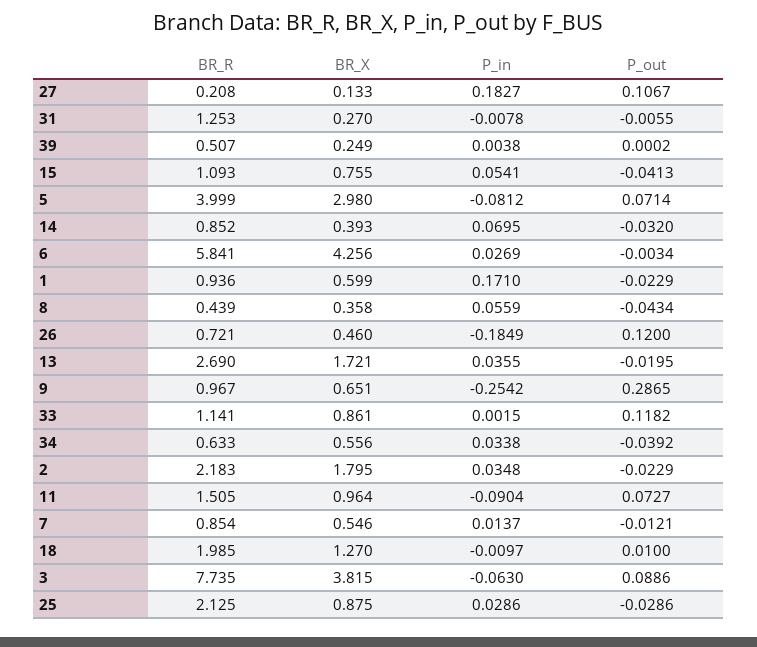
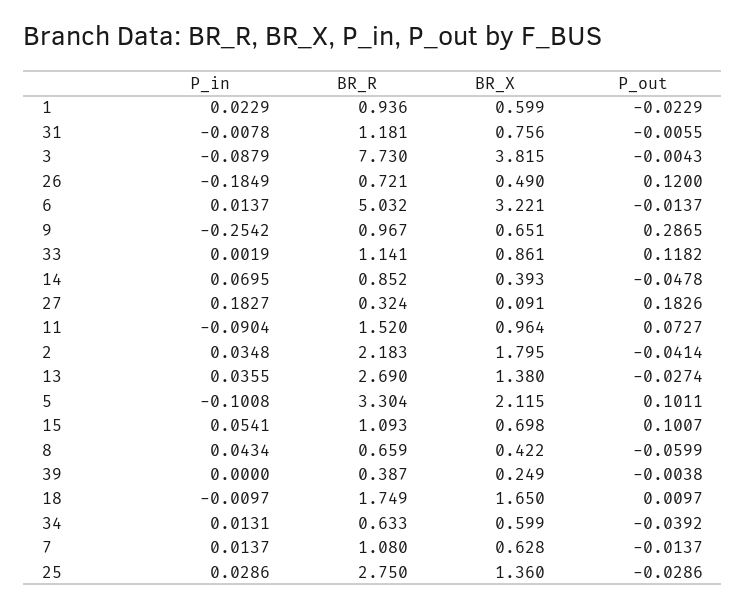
  {
    "BR_R": {
-     "27": 0.208,
+     "27": 0.324,
-     "31": 1.253,
+     "31": 1.181,
-     "39": 0.507,
+     "39": 0.387,
      "15": 1.093,
-     "5": 3.999,
+     "5": 3.304,
      "14": 0.852,
-     "6": 5.841,
+     "6": 5.032,
      "1": 0.936,
-     "8": 0.439,
+     "8": 0.659,
      "26": 0.721,
      "13": 2.69,
      "9": 0.967,
      "33": 1.141,
      "34": 0.633,
      "2": 2.183,
-     "11": 1.505,
+     "11": 1.52,
-     "7": 0.854,
+     "7": 1.08,
-     "18": 1.985,
+     "18": 1.749,
-     "3": 7.735,
+     "3": 7.73,
-     "25": 2.125
+     "25": 2.75
    },
    "BR_X": {
-     "27": 0.133,
+     "27": 0.091,
-     "31": 0.27,
+     "31": 0.756,
      "39": 0.249,
-     "15": 0.755,
+     "15": 0.698,
-     "5": 2.98,
+     "5": 2.115,
      "14": 0.393,
-     "6": 4.256,
+     "6": 3.221,
      "1": 0.599,
-     "8": 0.358,
+     "8": 0.422,
-     "26": 0.46,
+     "26": 0.49,
-     "13": 1.721,
+     "13": 1.38,
      "9": 0.651,
      "33": 0.861,
-     "34": 0.556,
+     "34": 0.599,
      "2": 1.795,
      "11": 0.964,
-     "7": 0.546,
+     "7": 0.628,
-     "18": 1.27,
+     "18": 1.65,
      "3": 3.815,
-     "25": 0.875
+     "25": 1.36
    },
    "P_in": {
      "27": 0.1827,
      "31": -0.0078,
-     "39": 0.0038,
+     "39": 0,
      "15": 0.0541,
-     "5": -0.0812,
+     "5": -0.1008,
      "14": 0.0695,
-     "6": 0.0269,
+     "6": 0.0137,
-     "1": 0.171,
+     "1": 0.0229,
-     "8": 0.0559,
+     "8": 0.0434,
      "26": -0.1849,
      "13": 0.0355,
      "9": -0.2542,
-     "33": 0.0015,
+     "33": 0.0019,
-     "34": 0.0338,
+     "34": 0.0131,
      "2": 0.0348,
      "11": -0.0904,
      "7": 0.0137,
      "18": -0.0097,
-     "3": -0.063,
+     "3": -0.0879,
      "25": 0.0286
    },
    "P_out": {
-     "27": 0.1067,
+     "27": 0.1826,
      "31": -0.0055,
-     "39": 0.0002,
+     "39": -0.0038,
-     "15": -0.0413,
+     "15": 0.1007,
-     "5": 0.0714,
+     "5": 0.1011,
-     "14": -0.032,
+     "14": -0.0478,
-     "6": -0.0034,
+     "6": -0.0137,
      "1": -0.0229,
-     "8": -0.0434,
+     "8": -0.0599,
      "26": 0.12,
-     "13": -0.0195,
+     "13": -0.0274,
      "9": 0.2865,
      "33": 0.1182,
      "34": -0.0392,
-     "2": -0.0229,
+     "2": -0.0414,
      "11": 0.0727,
-     "7": -0.0121,
+     "7": -0.0137,
-     "18": 0.01,
+     "18": 0.0097,
-     "3": 0.0886,
+     "3": -0.0043,
      "25": -0.0286
    }
  }

